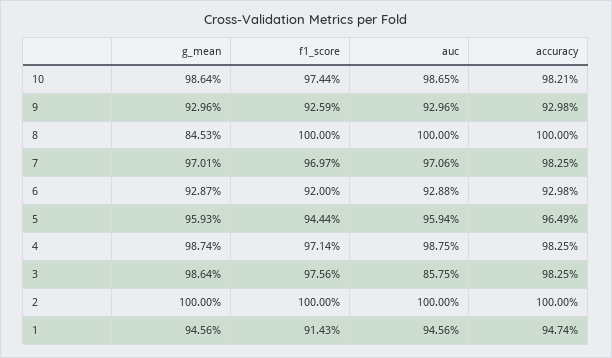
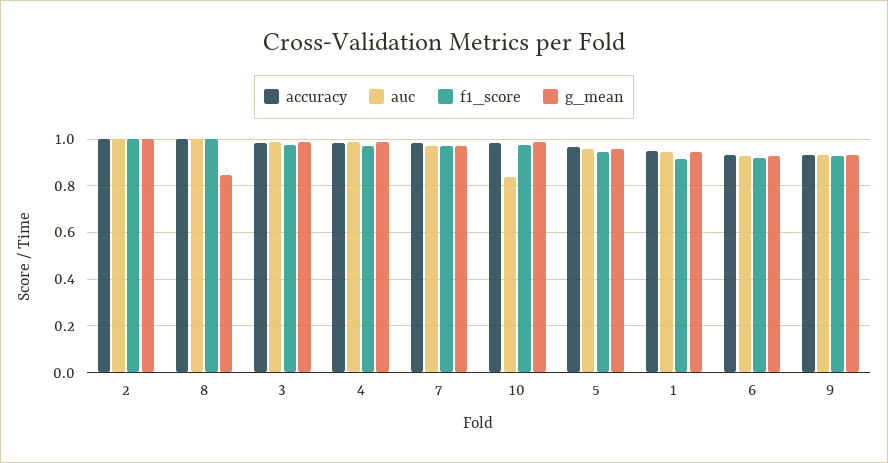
  {
    "g_mean": {
      "10": 0.9864,
      "9": 0.9296,
      "8": 0.8453,
      "7": 0.9701,
      "6": 0.9287,
      "5": 0.9593,
      "4": 0.9874,
      "3": 0.9864,
      "2": 1,
      "1": 0.9456
    },
    "f1_score": {
      "10": 0.9744,
      "9": 0.9259,
      "8": 1,
      "7": 0.9697,
      "6": 0.92,
      "5": 0.9444,
      "4": 0.9714,
      "3": 0.9756,
      "2": 1,
      "1": 0.9143
    },
    "auc": {
-     "10": 0.9865,
+     "10": 0.85,
      "9": 0.9296,
      "8": 1,
      "7": 0.9706,
      "6": 0.9288,
      "5": 0.9594,
      "4": 0.9875,
-     "3": 0.8575,
+     "3": 1,
      "2": 1,
      "1": 0.9456
    },
    "accuracy": {
      "10": 0.9821,
      "9": 0.9298,
      "8": 1,
      "7": 0.9825,
      "6": 0.9298,
      "5": 0.9649,
      "4": 0.9825,
      "3": 0.9825,
      "2": 1,
      "1": 0.9474
    }
  }

